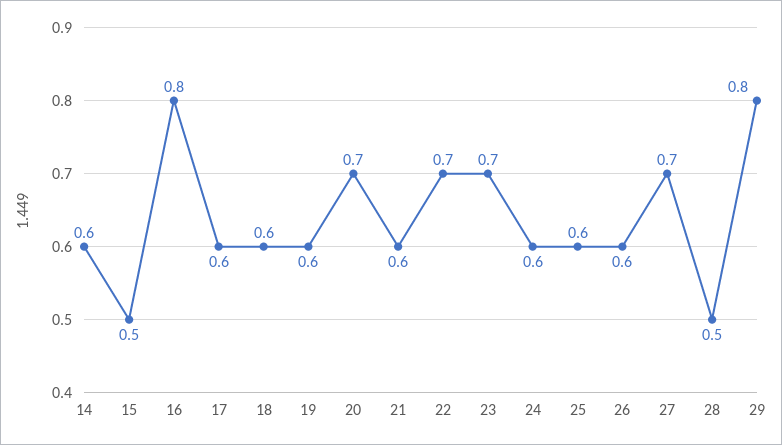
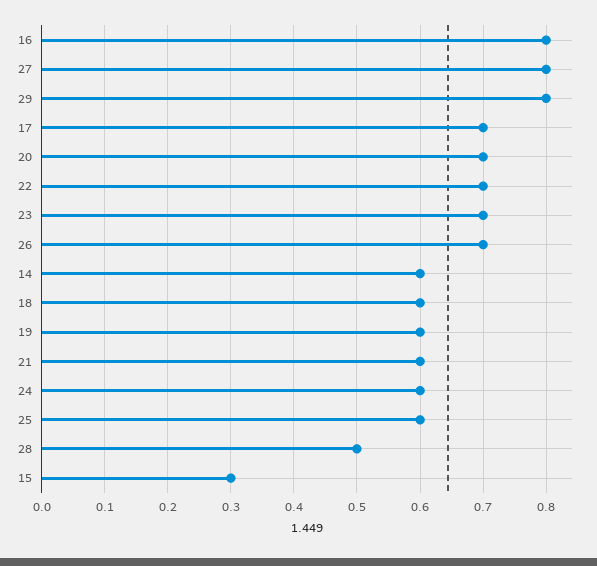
  {
    "14": 0.6,
-   "15": 0.5,
+   "15": 0.3,
    "16": 0.8,
-   "17": 0.6,
+   "17": 0.7,
    "18": 0.6,
    "19": 0.6,
    "20": 0.7,
    "21": 0.6,
    "22": 0.7,
    "23": 0.7,
    "24": 0.6,
    "25": 0.6,
-   "26": 0.6,
+   "26": 0.7,
-   "27": 0.7,
+   "27": 0.8,
    "28": 0.5,
    "29": 0.8
  }

